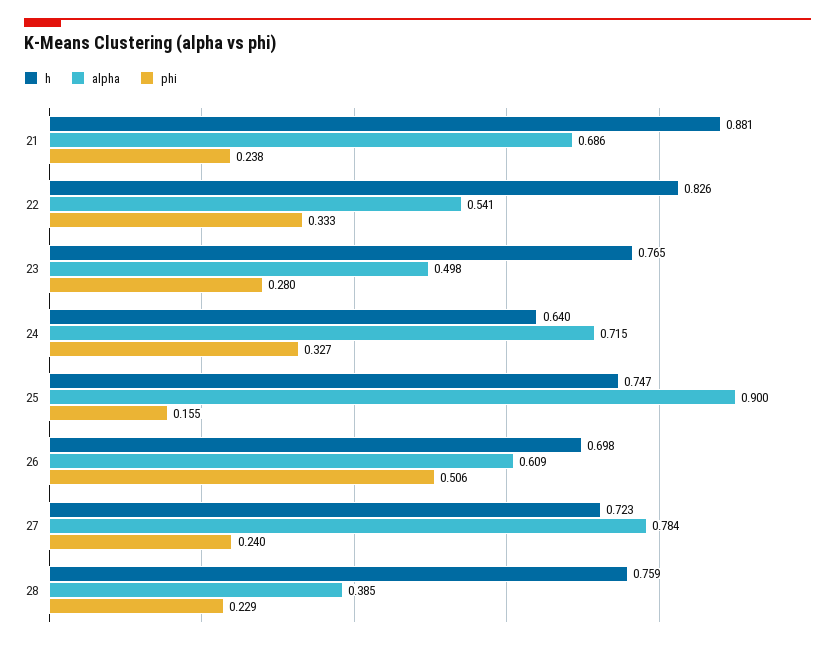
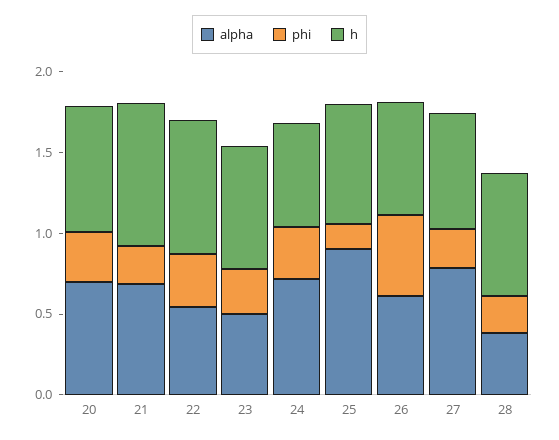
  {
    "h": {
      "21": 0.881,
      "22": 0.826,
      "23": 0.765,
      "24": 0.64,
      "25": 0.747,
      "26": 0.698,
      "27": 0.723,
-     "28": 0.759
+     "28": 0.759,
+     "20": 0.8
    },
    "alpha": {
      "21": 0.686,
      "22": 0.541,
      "23": 0.498,
      "24": 0.715,
      "25": 0.9,
      "26": 0.609,
      "27": 0.784,
-     "28": 0.385
+     "28": 0.385,
+     "20": 0.7
    },
    "phi": {
      "21": 0.238,
      "22": 0.333,
      "23": 0.28,
      "24": 0.327,
      "25": 0.155,
      "26": 0.506,
      "27": 0.24,
-     "28": 0.229
+     "28": 0.229,
+     "20": 0.3
    }
  }

